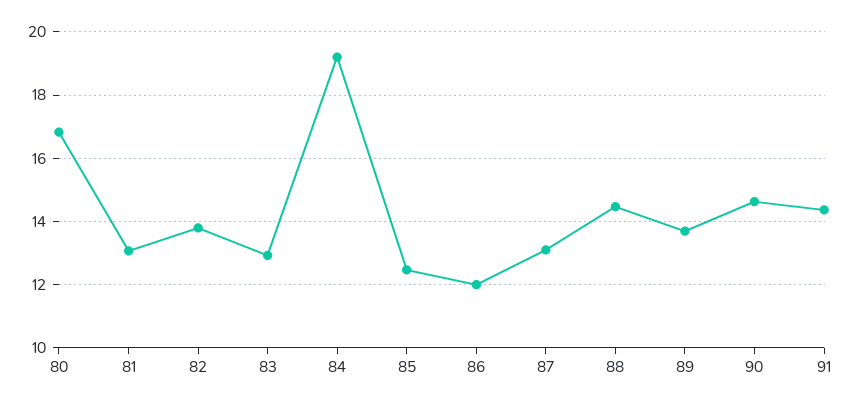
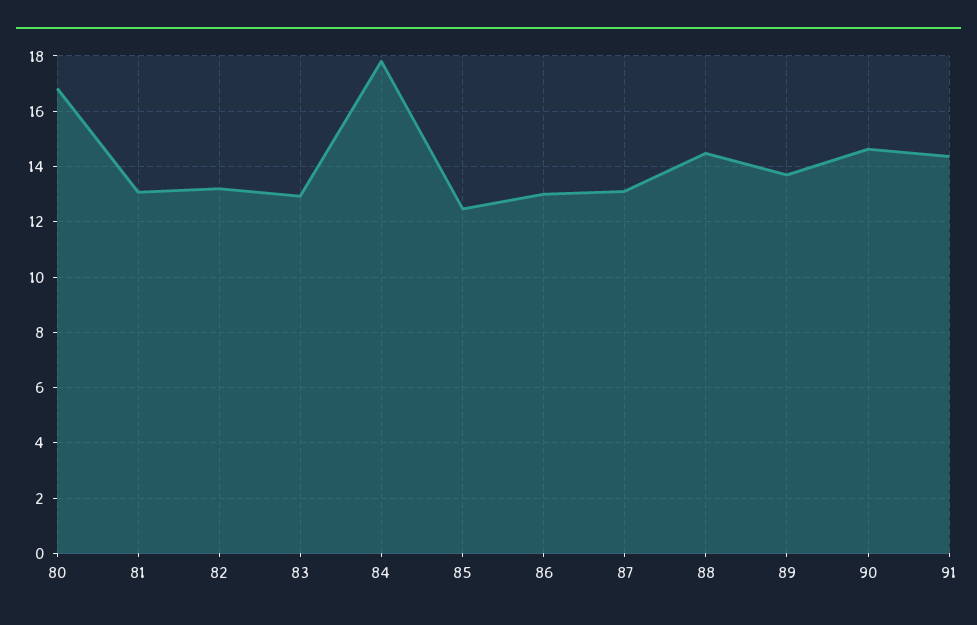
  {
    "80": 16.8,
    "81": 13,
-   "82": 13.8,
+   "82": 13.25,
    "83": 13,
-   "84": 19.2,
+   "84": 17.75,
    "85": 12.4,
-   "86": 12,
+   "86": 13,
    "87": 13.2,
    "88": 14.4,
    "89": 13.8,
    "90": 14.6,
    "91": 14.4
  }

